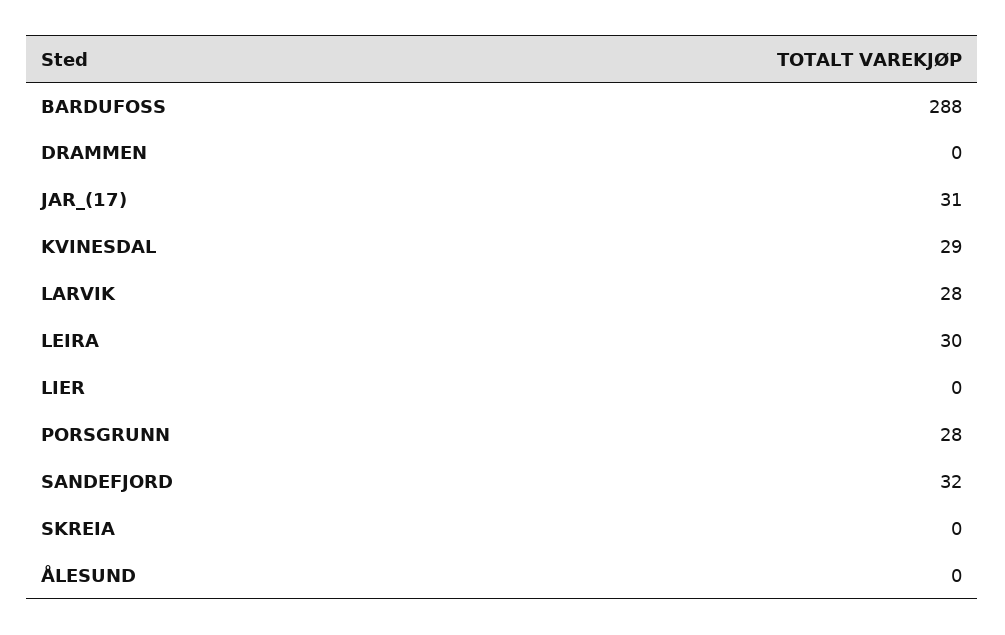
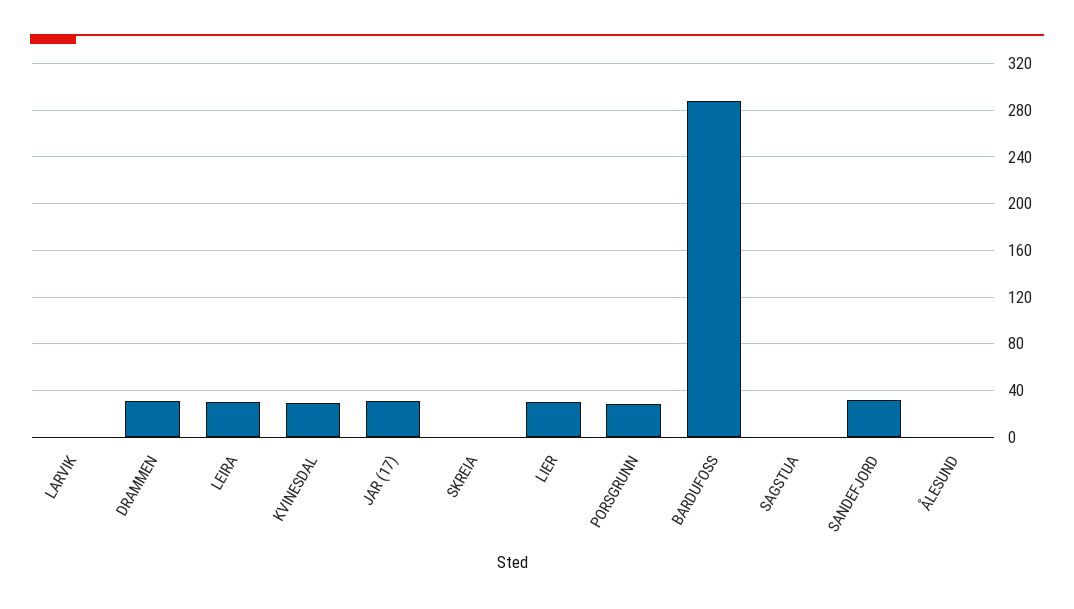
  {
    "BARDUFOSS": 288,
-   "DRAMMEN": 0,
+   "DRAMMEN": 30,
    "JAR_(17)": 31,
    "KVINESDAL": 29,
-   "LARVIK": 28,
+   "LARVIK": 0,
    "LEIRA": 30,
-   "LIER": 0,
+   "LIER": 30,
    "PORSGRUNN": 28,
    "SANDEFJORD": 32,
    "SKREIA": 0,
-   "ÅLESUND": 0
+   "ÅLESUND": 0,
+   "SAGSTUA": 0
  }

